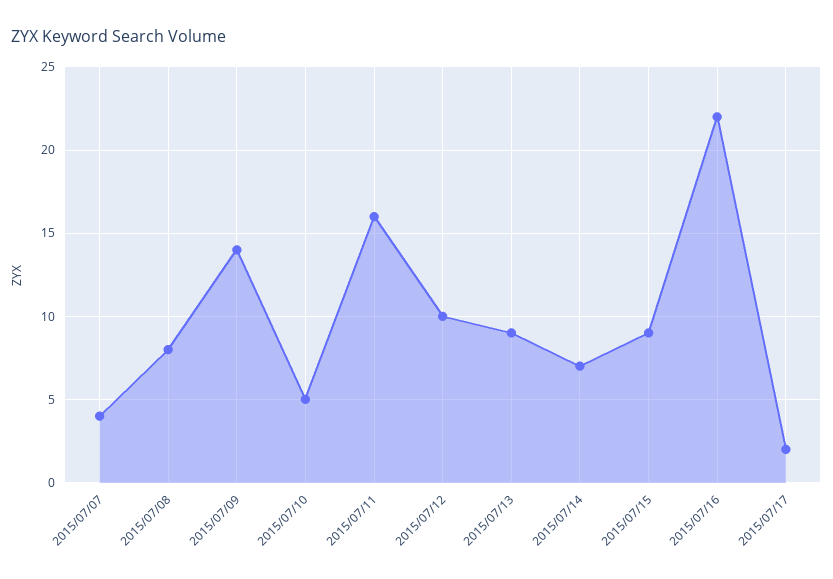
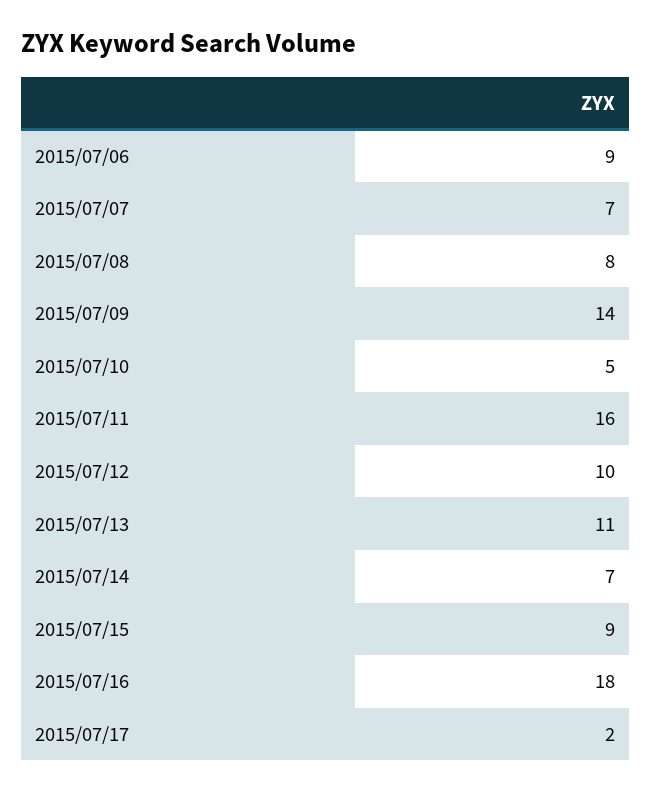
  {
-   "2015/07/07": 4,
+   "2015/07/07": 7,
    "2015/07/08": 8,
    "2015/07/09": 14,
    "2015/07/10": 5,
    "2015/07/11": 16,
    "2015/07/12": 10,
-   "2015/07/13": 9,
+   "2015/07/13": 11,
    "2015/07/14": 7,
    "2015/07/15": 9,
-   "2015/07/16": 22,
+   "2015/07/16": 18,
-   "2015/07/17": 2
+   "2015/07/17": 2,
+   "2015/07/06": 9
  }

